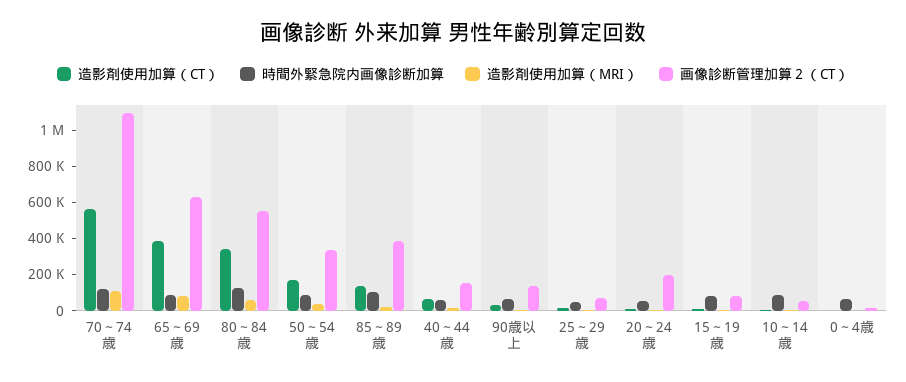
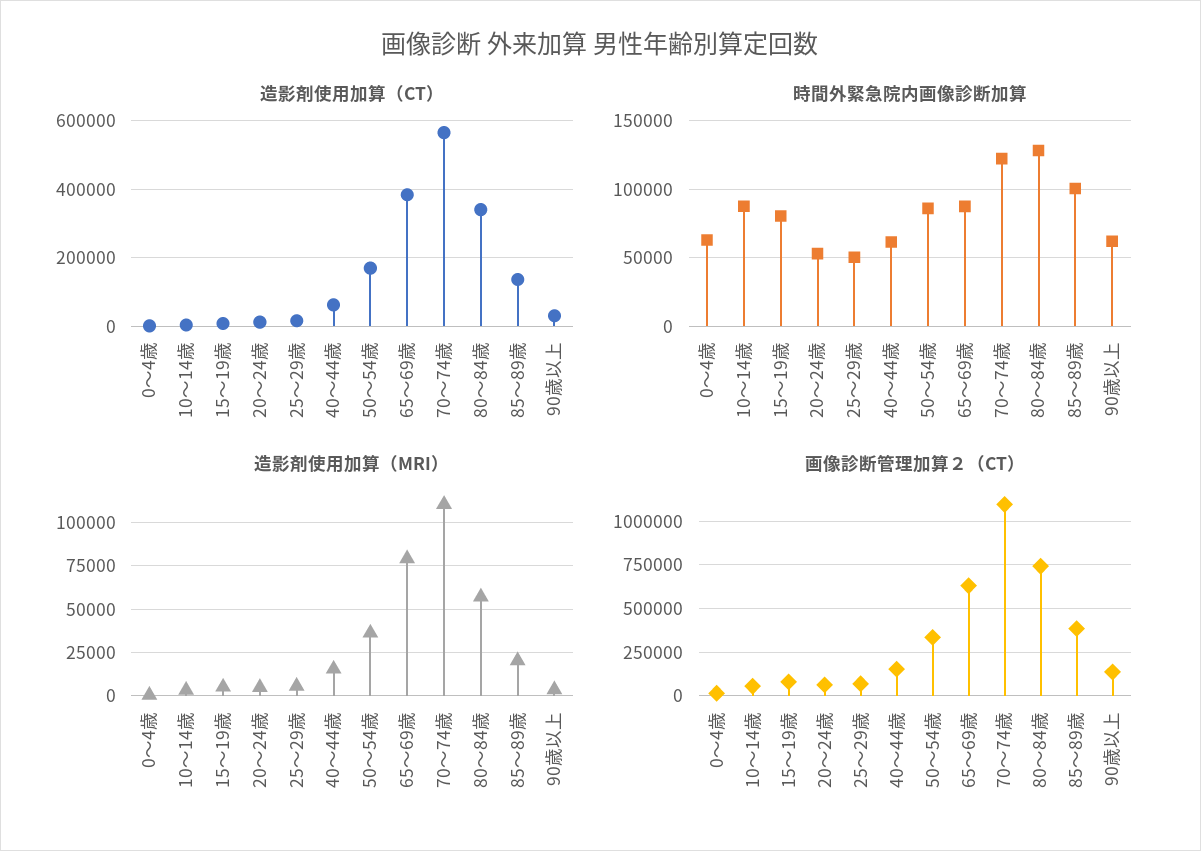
  {
    "造影剤使用加算（CT）": {
      "70～74歳": 560000,
      "65～69歳": 380000,
      "80～84歳": 340000,
      "50～54歳": 160000,
      "85～89歳": 140000,
      "40～44歳": 60000,
      "90歳以上": 40000,
      "25～29歳": 20000,
      "20～24歳": 20000,
      "15～19歳": 0,
      "10～14歳": 0,
      "0～4歳": 0
    },
    "時間外緊急院内画像診断加算": {
      "70～74歳": 120000,
      "65～69歳": 90000,
      "80～84歳": 130000,
      "50～54歳": 85000,
      "85～89歳": 100000,
      "40～44歳": 60000,
      "90歳以上": 60000,
      "25～29歳": 50000,
      "20～24歳": 55000,
      "15～19歳": 80000,
      "10～14歳": 90000,
      "0～4歳": 65000
    },
    "造影剤使用加算（MRI）": {
      "70～74歳": 110000,
      "65～69歳": 80000,
      "80～84歳": 55000,
      "50～54歳": 35000,
      "85～89歳": 20000,
      "40～44歳": 15000,
      "90歳以上": 5000,
      "25～29歳": 5000,
      "20～24歳": 5000,
      "15～19歳": 5000,
      "10～14歳": 5000,
      "0～4歳": 0
    },
    "画像診断管理加算２（CT）": {
      "70～74歳": 1100000,
      "65～69歳": 650000,
-     "80～84歳": 550000,
+     "80～84歳": 750000,
      "50～54歳": 350000,
      "85～89歳": 400000,
      "40～44歳": 150000,
      "90歳以上": 150000,
      "25～29歳": 50000,
-     "20～24歳": 200000,
+     "20～24歳": 50000,
      "15～19歳": 100000,
      "10～14歳": 50000,
      "0～4歳": 0
    }
  }

